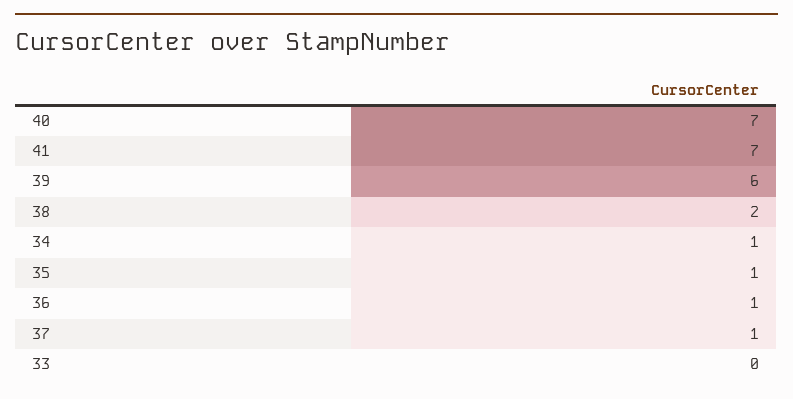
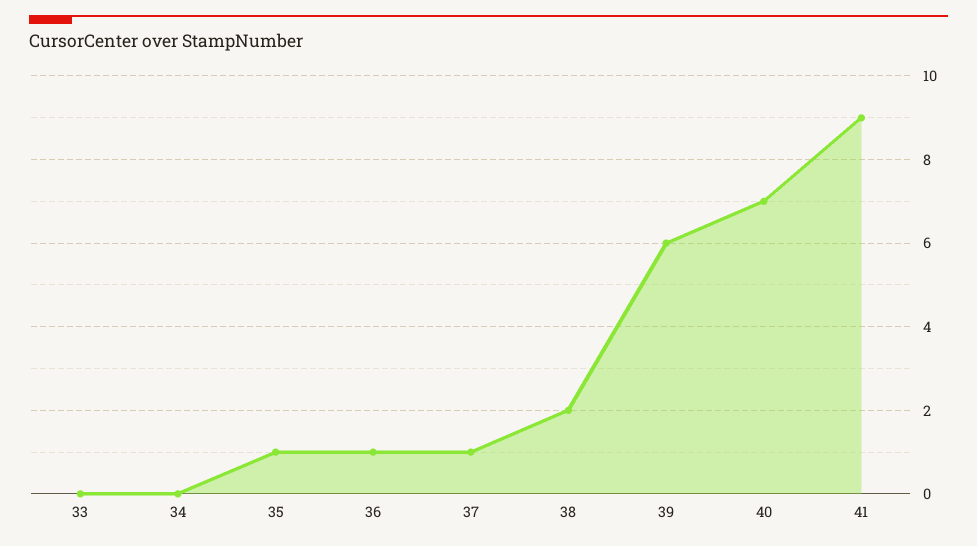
  {
    "40": 7,
-   "41": 7,
+   "41": 9,
    "39": 6,
    "38": 2,
-   "34": 1,
+   "34": 0,
    "35": 1,
    "36": 1,
    "37": 1,
    "33": 0
  }

